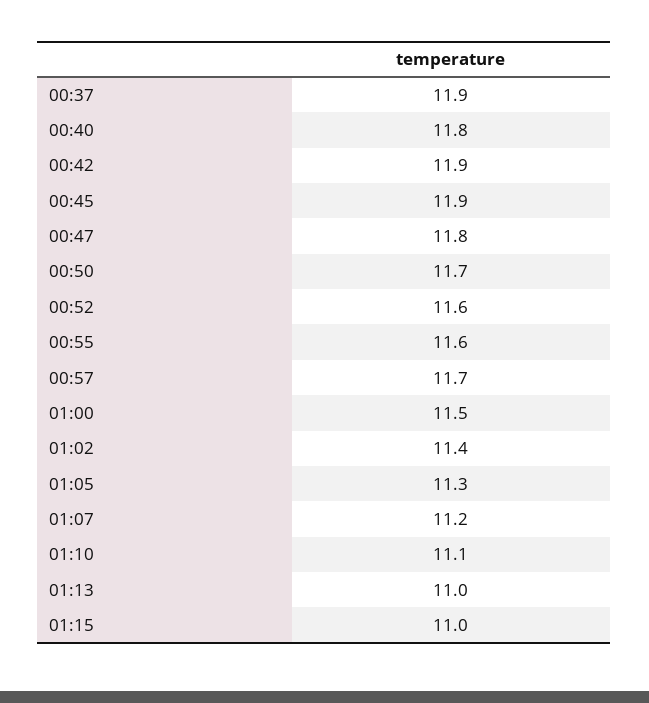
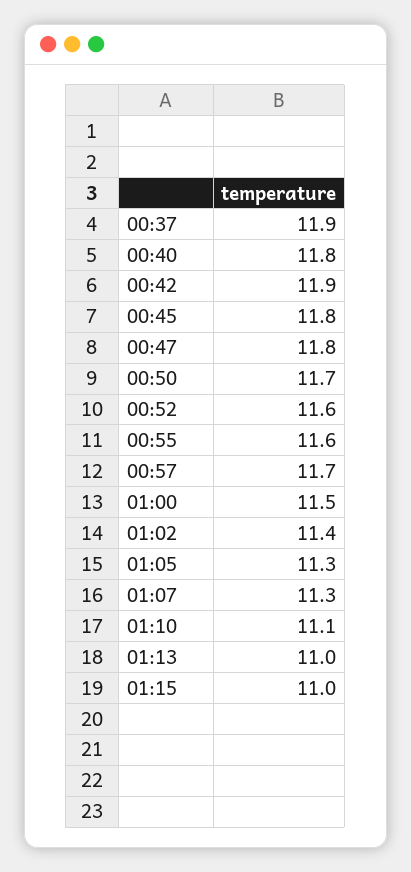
  {
    "00:37": 11.9,
    "00:40": 11.8,
    "00:42": 11.9,
-   "00:45": 11.9,
+   "00:45": 11.8,
    "00:47": 11.8,
    "00:50": 11.7,
    "00:52": 11.6,
    "00:55": 11.6,
    "00:57": 11.7,
    "01:00": 11.5,
    "01:02": 11.4,
    "01:05": 11.3,
-   "01:07": 11.2,
+   "01:07": 11.3,
    "01:10": 11.1,
    "01:13": 11,
    "01:15": 11
  }

